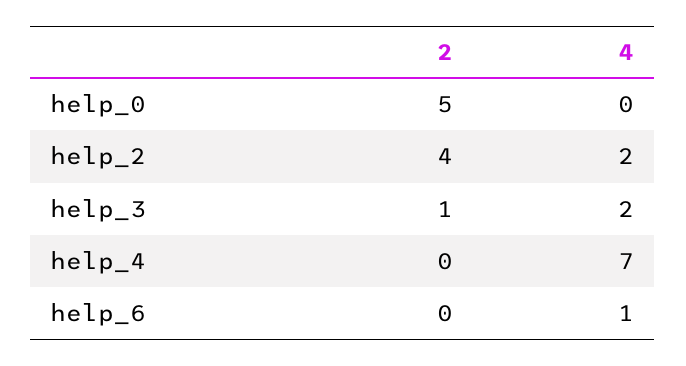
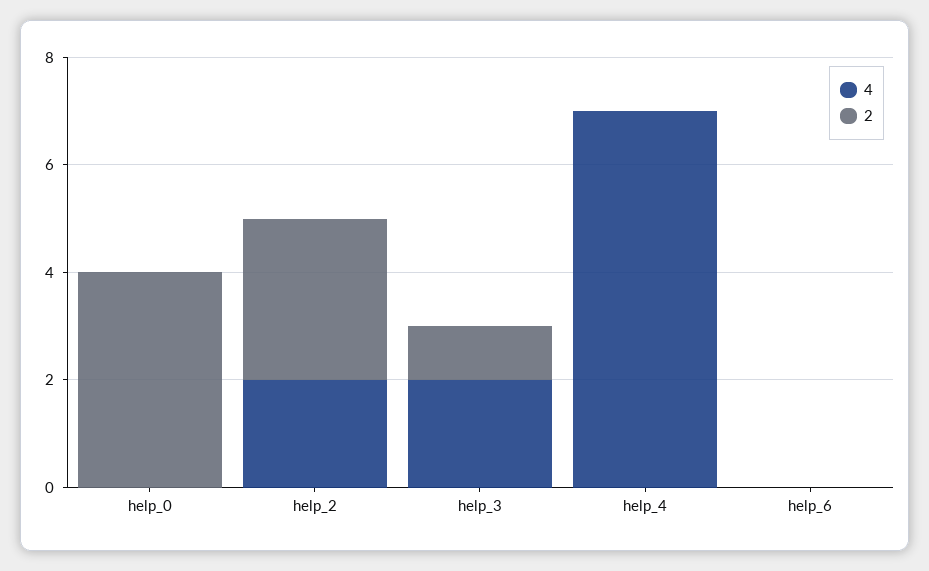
  {
    "2": {
-     "help_0": 5,
+     "help_0": 4,
-     "help_2": 4,
+     "help_2": 3,
      "help_3": 1,
      "help_4": 0,
      "help_6": 0
    },
    "4": {
      "help_0": 0,
      "help_2": 2,
      "help_3": 2,
      "help_4": 7,
-     "help_6": 1
+     "help_6": 0
    }
  }

